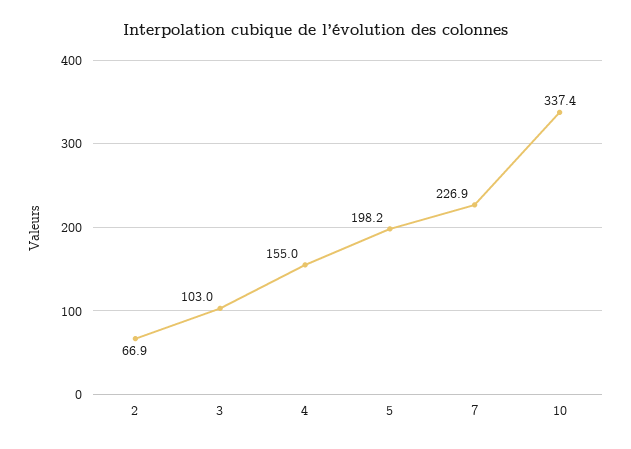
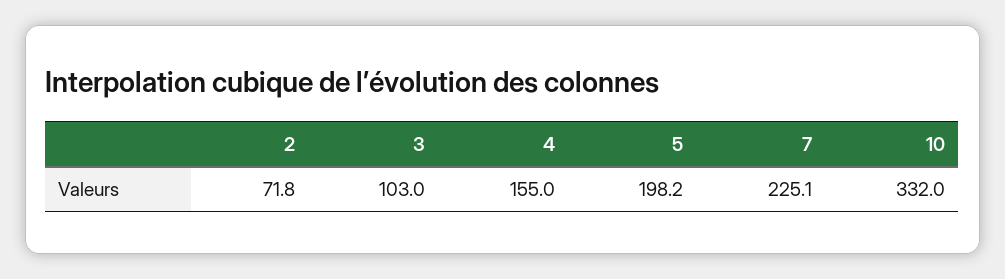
  {
-   "2": 66.9,
+   "2": 71.8,
    "3": 103,
    "4": 155,
    "5": 198.2,
-   "7": 226.9,
+   "7": 225.1,
-   "10": 337.4
+   "10": 332
  }

